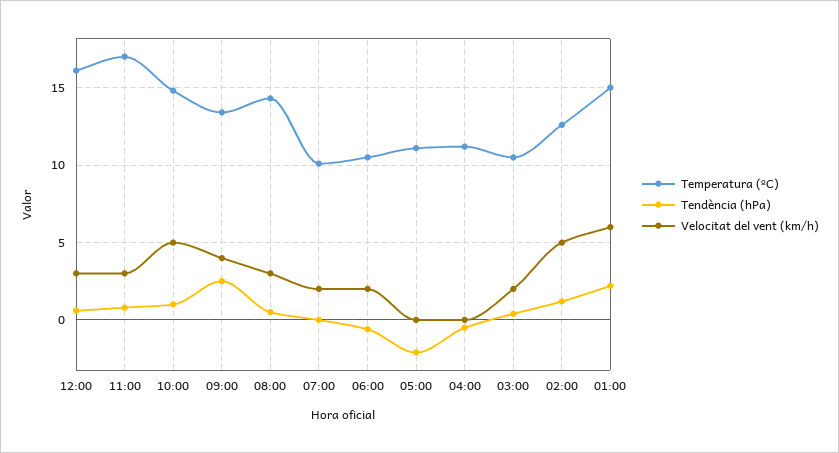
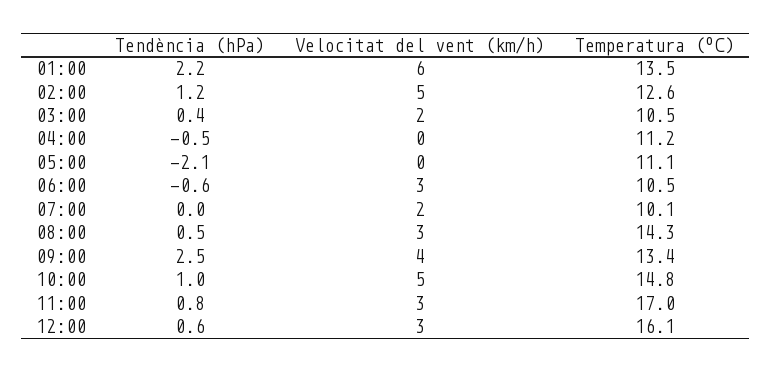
  {
    "Temperatura (ºC)": {
      "12:00": 16.1,
      "11:00": 17,
      "10:00": 14.8,
      "09:00": 13.4,
      "08:00": 14.3,
      "07:00": 10.1,
      "06:00": 10.5,
      "05:00": 11.1,
      "04:00": 11.2,
      "03:00": 10.5,
      "02:00": 12.6,
-     "01:00": 15
+     "01:00": 13.5
    },
    "Tendència (hPa)": {
      "12:00": 0.6,
      "11:00": 0.8,
      "10:00": 1,
      "09:00": 2.5,
      "08:00": 0.5,
      "07:00": 0,
      "06:00": -0.6,
      "05:00": -2.1,
      "04:00": -0.5,
      "03:00": 0.4,
      "02:00": 1.2,
      "01:00": 2.2
    },
    "Velocitat del vent (km/h)": {
      "12:00": 3,
      "11:00": 3,
      "10:00": 5,
      "09:00": 4,
      "08:00": 3,
      "07:00": 2,
-     "06:00": 2,
+     "06:00": 3,
      "05:00": 0,
      "04:00": 0,
      "03:00": 2,
      "02:00": 5,
      "01:00": 6
    }
  }

